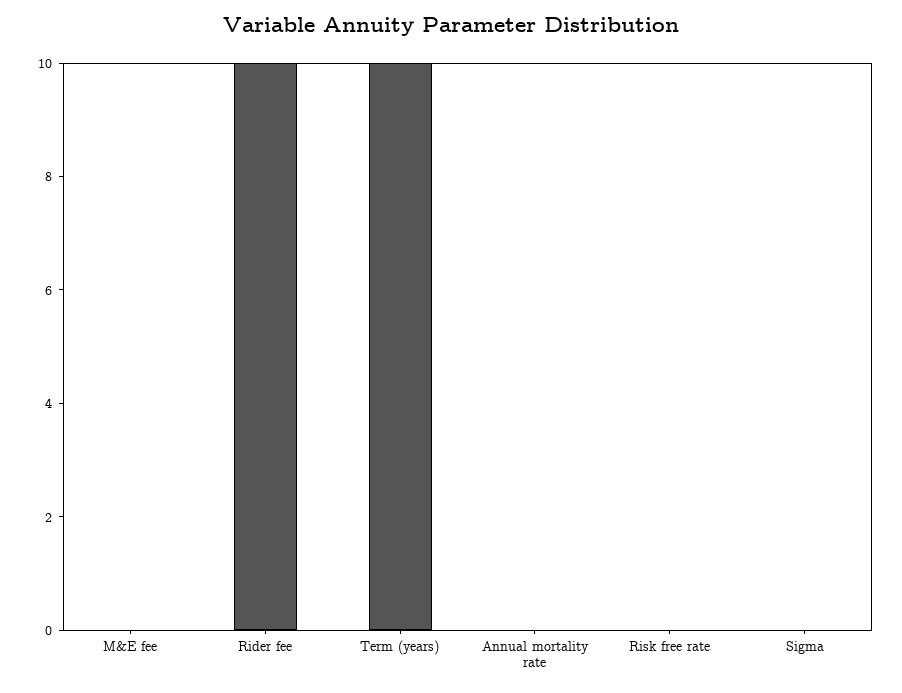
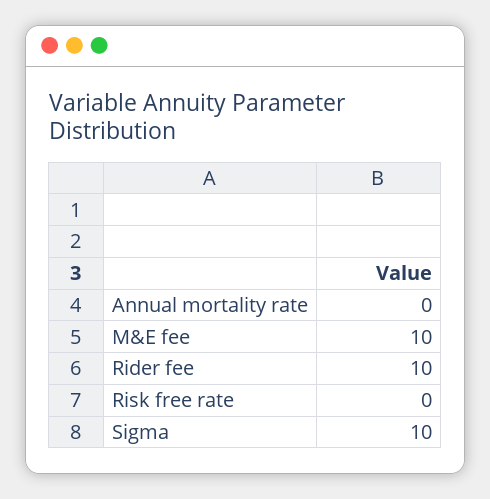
  {
-   "M&E fee": 0,
+   "M&E fee": 10,
    "Rider fee": 10,
-   "Term (years)": 10,
    "Annual mortality rate": 0,
    "Risk free rate": 0,
-   "Sigma": 0
+   "Sigma": 10
  }

